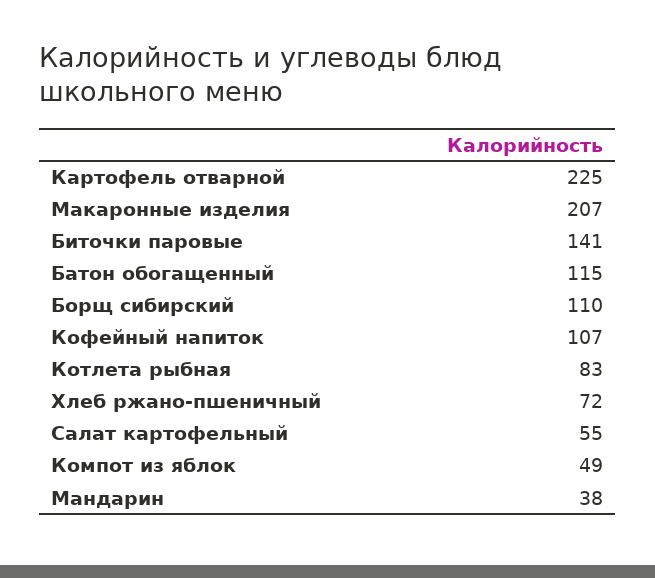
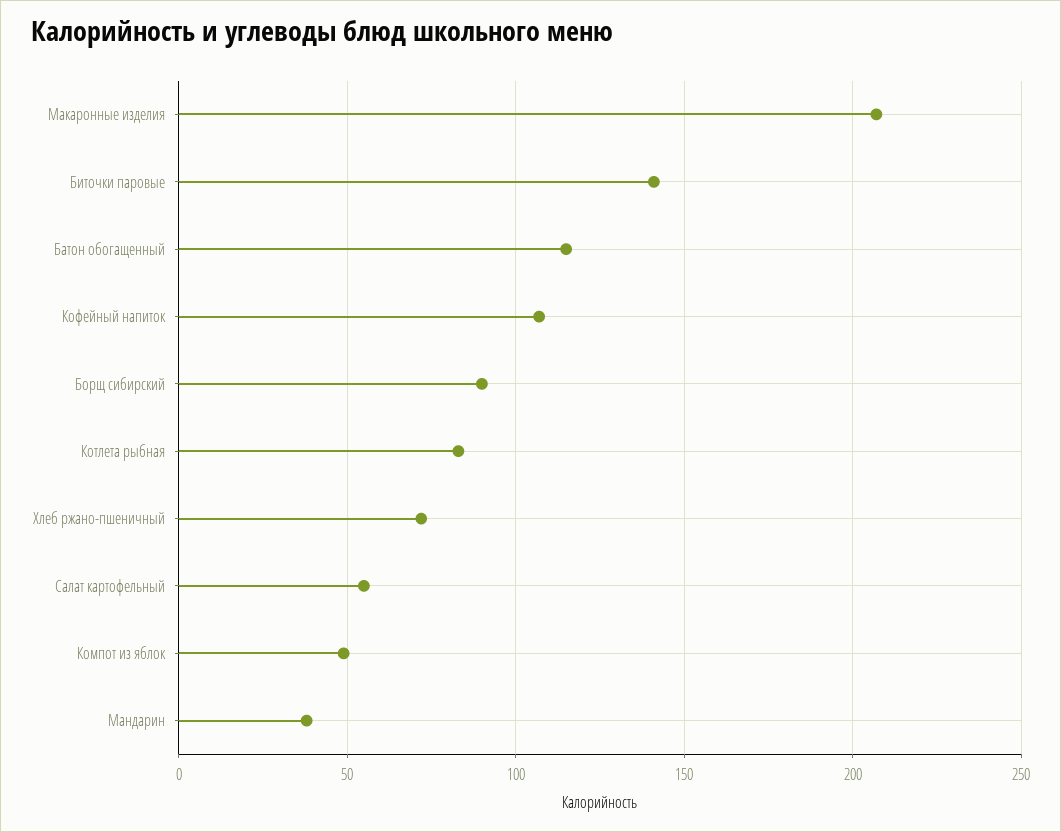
  {
-   "Картофель отварной": 225,
    "Макаронные изделия": 207,
    "Биточки паровые": 141,
    "Батон обогащенный": 115,
-   "Борщ сибирский": 110,
+   "Борщ сибирский": 90,
    "Кофейный напиток": 107,
    "Котлета рыбная": 83,
    "Хлеб ржано-пшеничный": 72,
    "Салат картофельный": 55,
    "Компот из яблок": 49,
    "Мандарин": 38
  }

